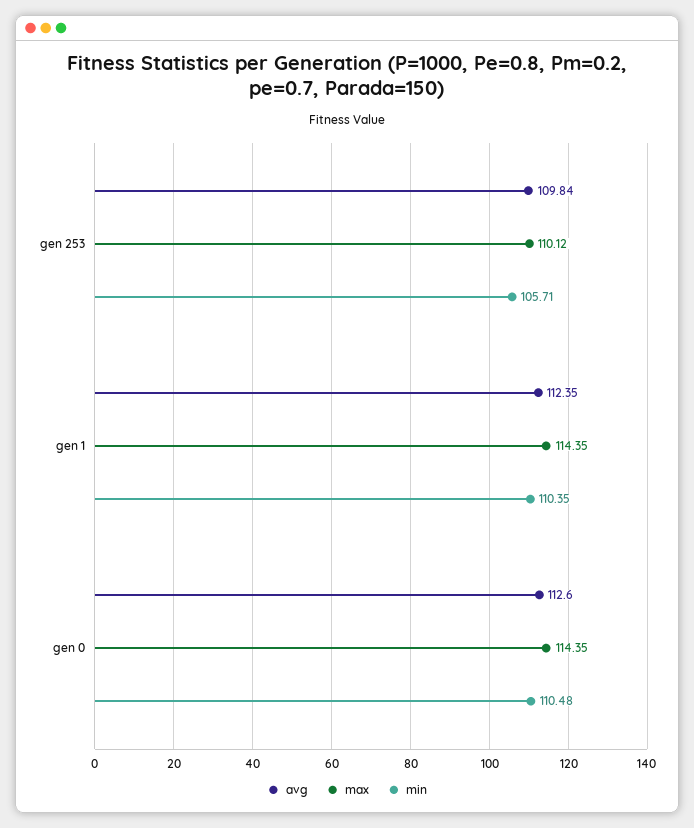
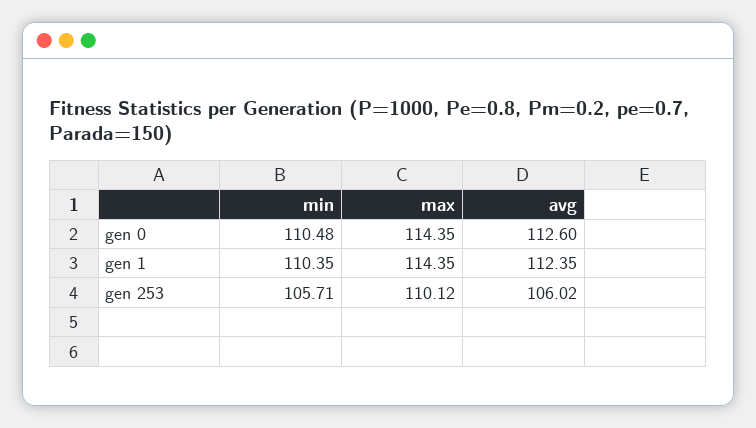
  {
    "avg": {
-     "gen 253": 109.84,
+     "gen 253": 106.02,
      "gen 1": 112.35,
      "gen 0": 112.6
    },
    "max": {
      "gen 253": 110.12,
      "gen 1": 114.35,
      "gen 0": 114.35
    },
    "min": {
      "gen 253": 105.71,
      "gen 1": 110.35,
      "gen 0": 110.48
    }
  }

